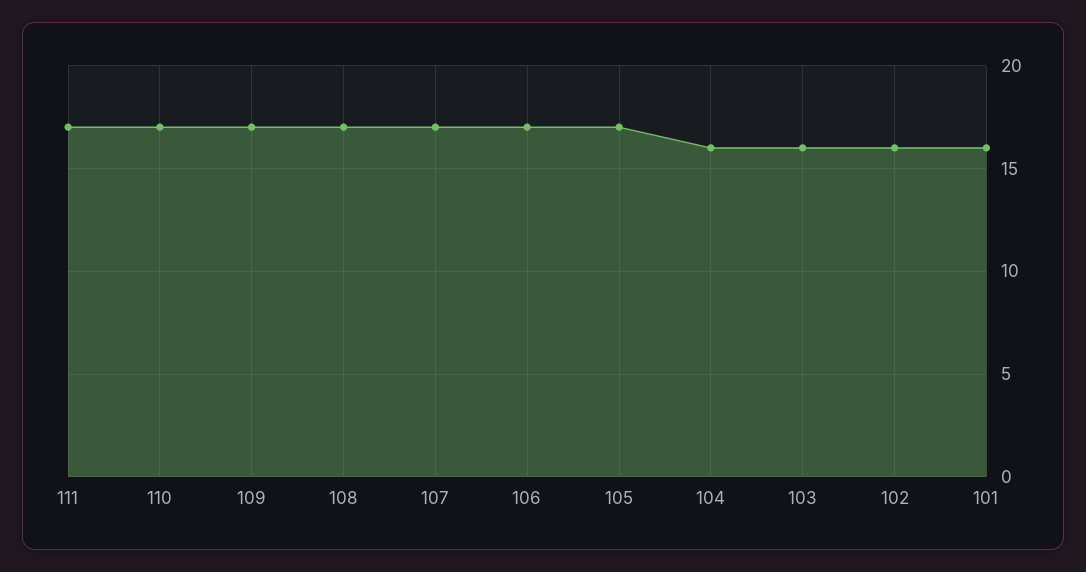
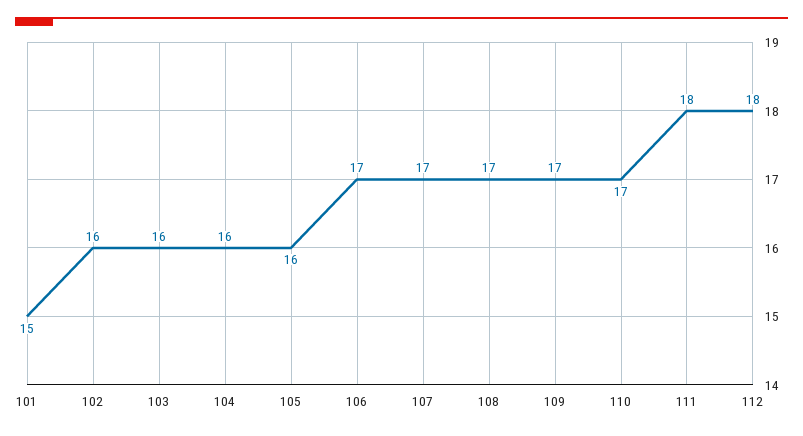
  {
-   "111": 17,
+   "111": 18,
    "110": 17,
    "109": 17,
    "108": 17,
    "107": 17,
    "106": 17,
-   "105": 17,
+   "105": 16,
    "104": 16,
    "103": 16,
    "102": 16,
-   "101": 16
+   "101": 15,
+   "112": 18
  }

